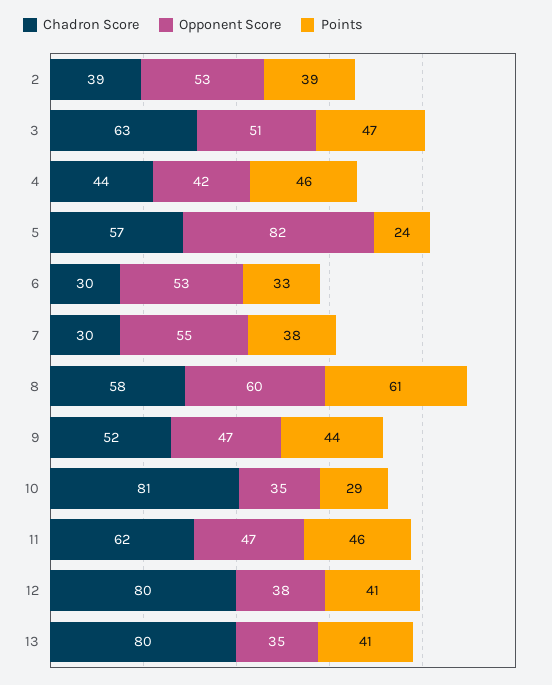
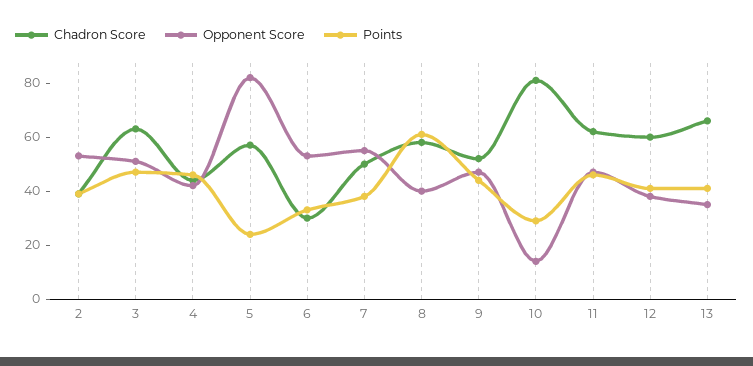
  {
    "Chadron Score": {
      "2": 39,
      "3": 63,
      "4": 44,
      "5": 57,
      "6": 30,
-     "7": 30,
+     "7": 50,
      "8": 58,
      "9": 52,
      "10": 81,
      "11": 62,
-     "12": 80,
+     "12": 60,
-     "13": 80
+     "13": 65
    },
    "Opponent Score": {
      "2": 53,
      "3": 51,
      "4": 42,
      "5": 82,
      "6": 53,
      "7": 55,
-     "8": 60,
+     "8": 40,
      "9": 47,
-     "10": 35,
+     "10": 15,
      "11": 47,
      "12": 38,
      "13": 35
    },
    "Points": {
      "2": 39,
      "3": 47,
      "4": 46,
      "5": 24,
      "6": 33,
      "7": 38,
      "8": 61,
      "9": 44,
      "10": 29,
      "11": 46,
      "12": 41,
      "13": 41
    }
  }

